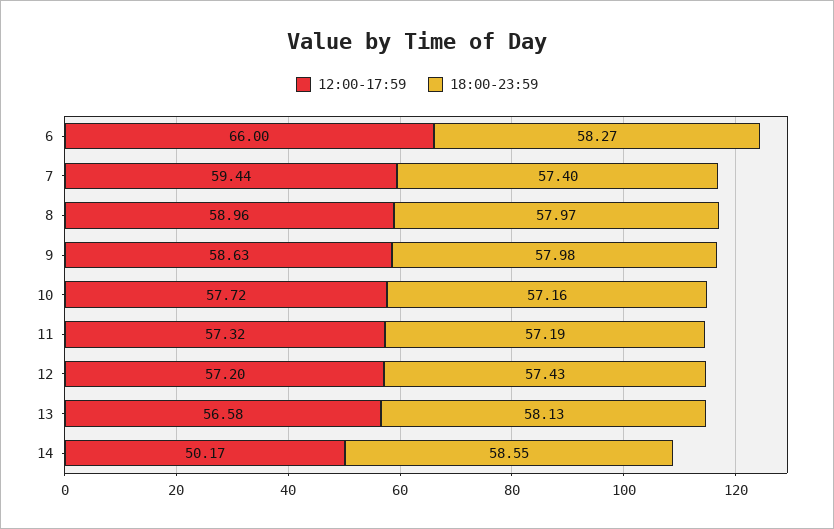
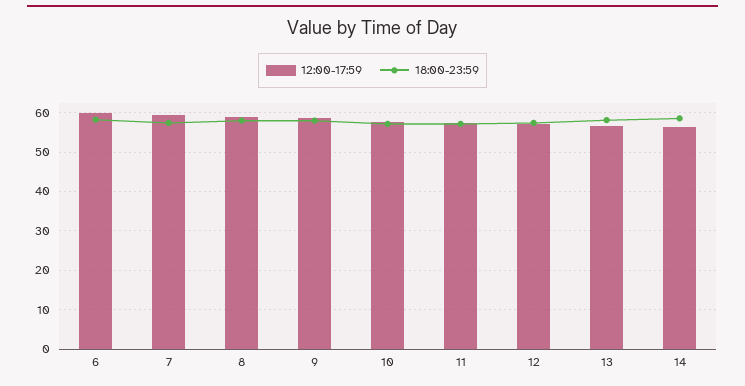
  {
    "12:00-17:59": {
-     "6": 66,
+     "6": 60,
      "7": 59.44,
      "8": 58.96,
      "9": 58.63,
      "10": 57.72,
      "11": 57.32,
      "12": 57.2,
      "13": 56.58,
-     "14": 50.17
+     "14": 56
    },
    "18:00-23:59": {
      "6": 58.27,
      "7": 57.4,
      "8": 57.97,
      "9": 57.98,
      "10": 57.16,
      "11": 57.19,
      "12": 57.43,
      "13": 58.13,
      "14": 58.55
    }
  }

